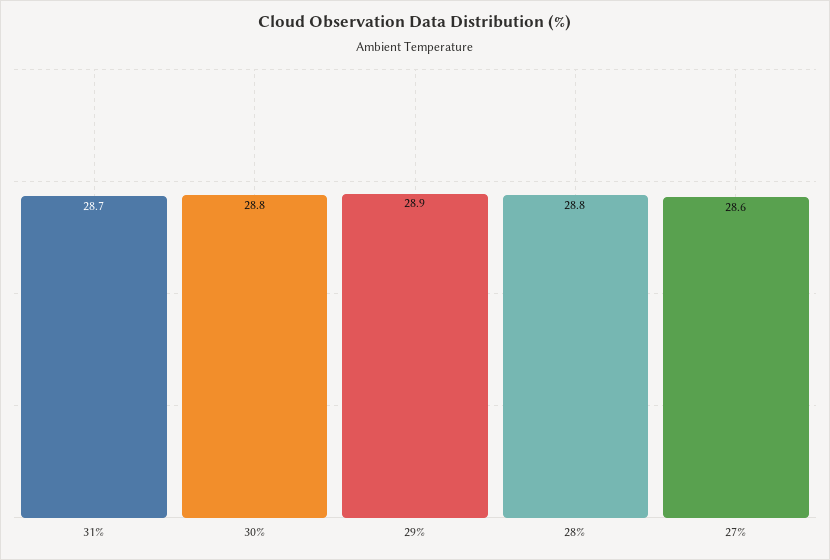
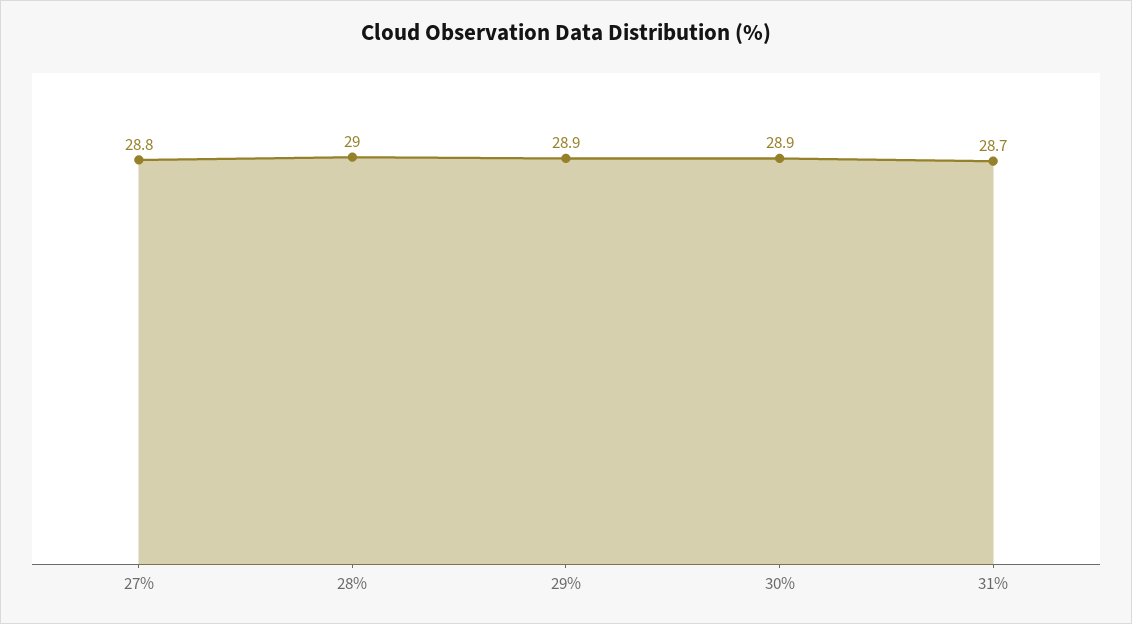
  {
    "31%": 28.7,
-   "30%": 28.8,
+   "30%": 28.9,
    "29%": 28.9,
-   "28%": 28.8,
+   "28%": 29,
-   "27%": 28.6
+   "27%": 28.8
  }

